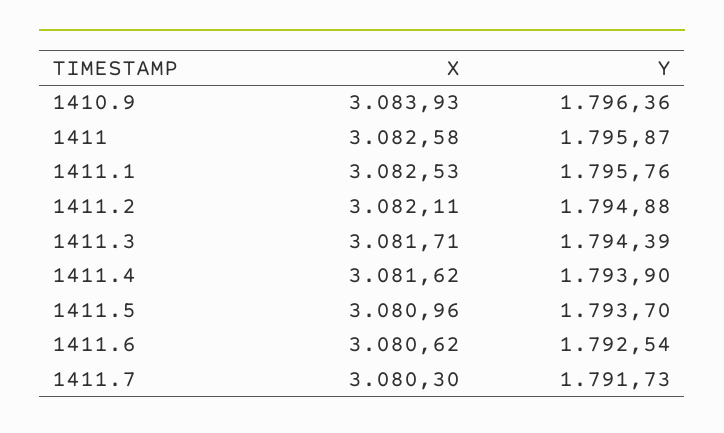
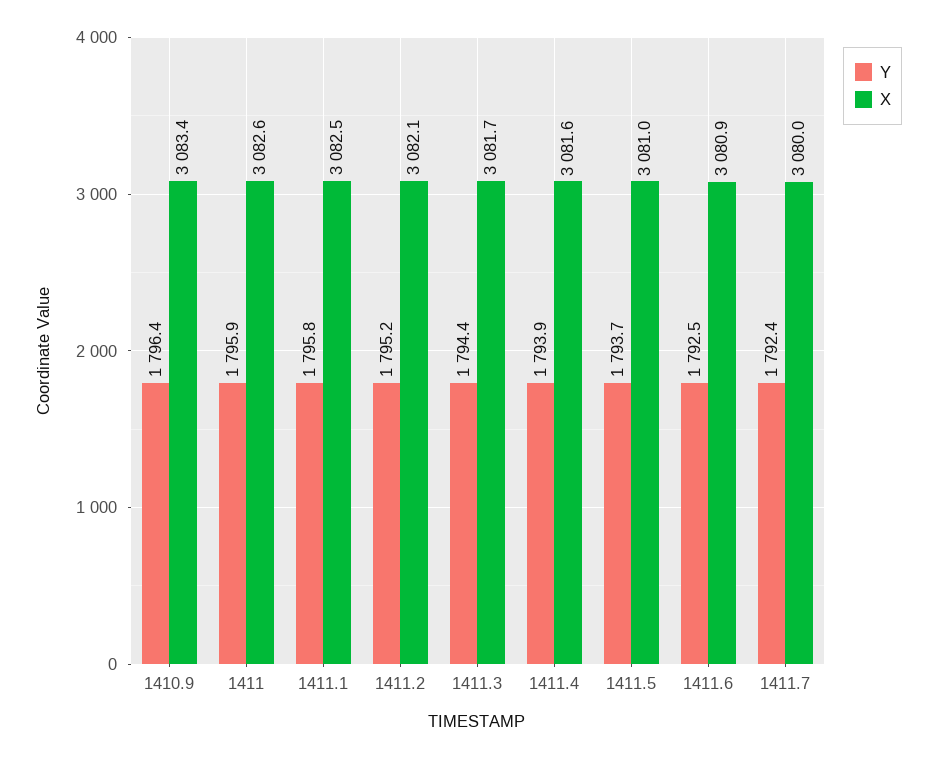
  {
    "X": {
-     "1410.9": 3083.93,
+     "1410.9": 3083.4,
      "1411": 3082.58,
      "1411.1": 3082.53,
      "1411.2": 3082.11,
      "1411.3": 3081.71,
      "1411.4": 3081.62,
      "1411.5": 3080.96,
-     "1411.6": 3080.62,
+     "1411.6": 3080.9,
-     "1411.7": 3080.3
+     "1411.7": 3080
    },
    "Y": {
      "1410.9": 1796.36,
      "1411": 1795.87,
      "1411.1": 1795.76,
-     "1411.2": 1794.88,
+     "1411.2": 1795.2,
      "1411.3": 1794.39,
      "1411.4": 1793.9,
      "1411.5": 1793.7,
      "1411.6": 1792.54,
-     "1411.7": 1791.73
+     "1411.7": 1792.4
    }
  }

